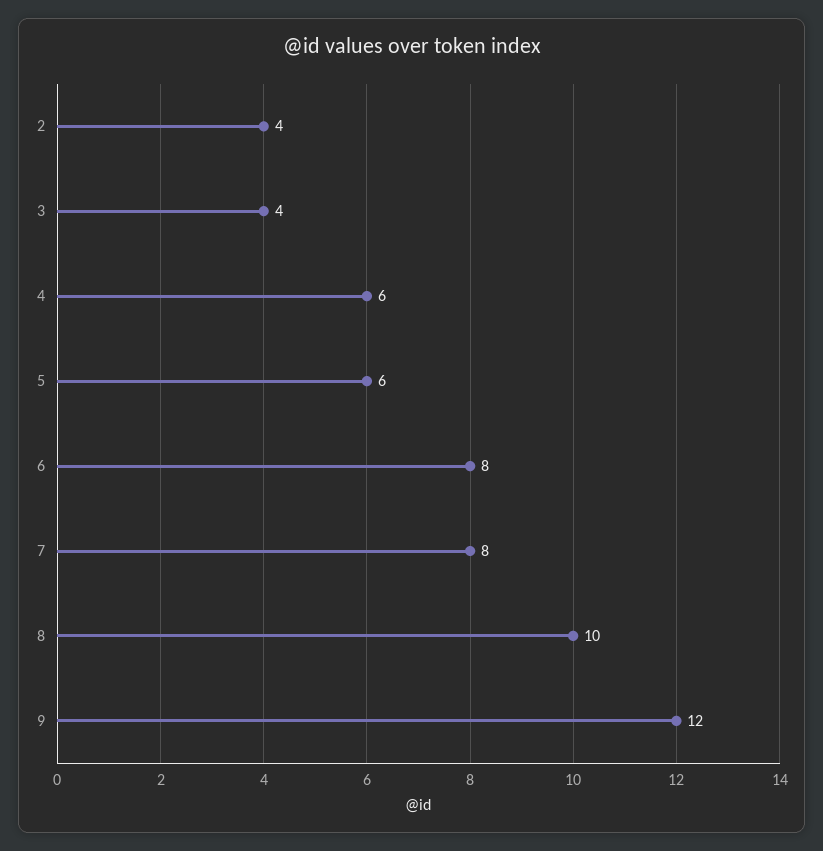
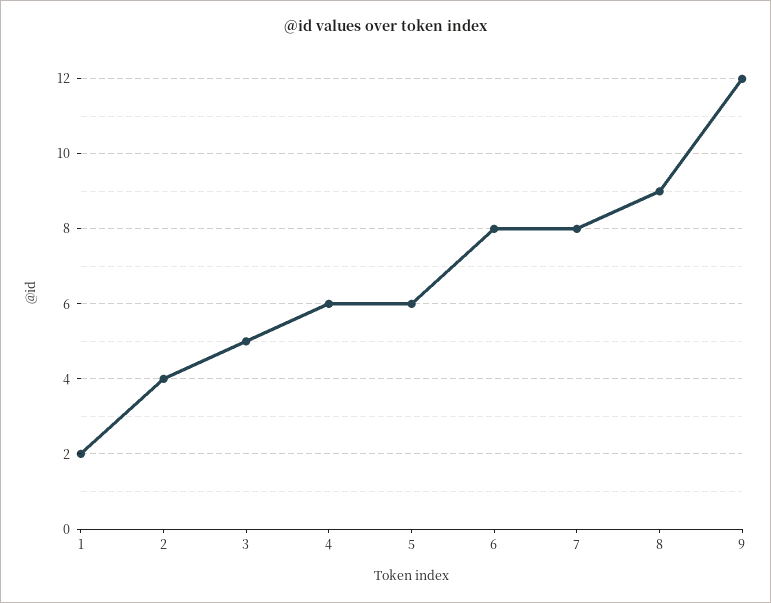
  {
    "2": 4,
-   "3": 4,
+   "3": 5,
    "4": 6,
    "5": 6,
    "6": 8,
    "7": 8,
-   "8": 10,
+   "8": 9,
-   "9": 12
+   "9": 12,
+   "1": 2
  }

